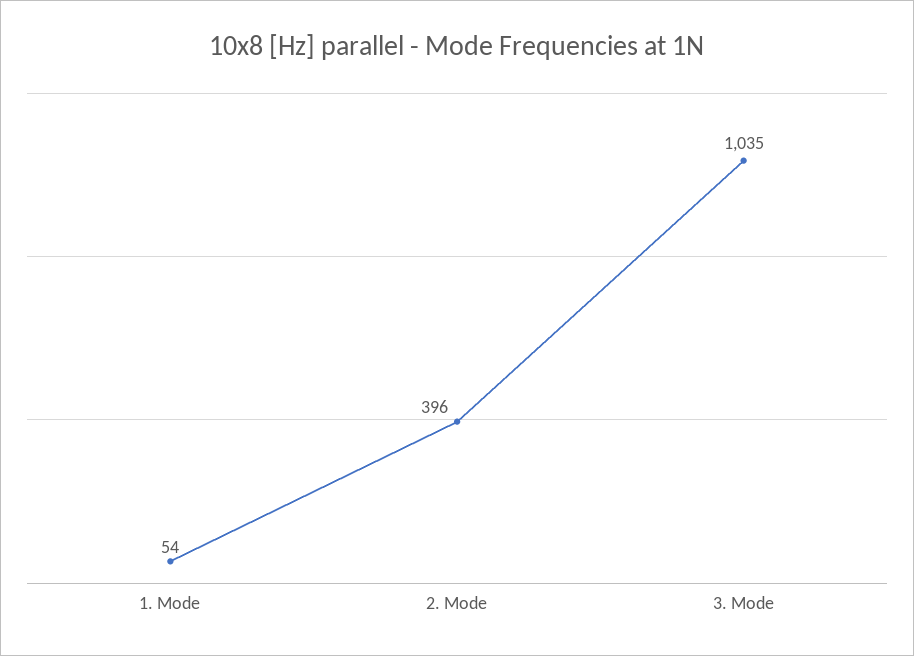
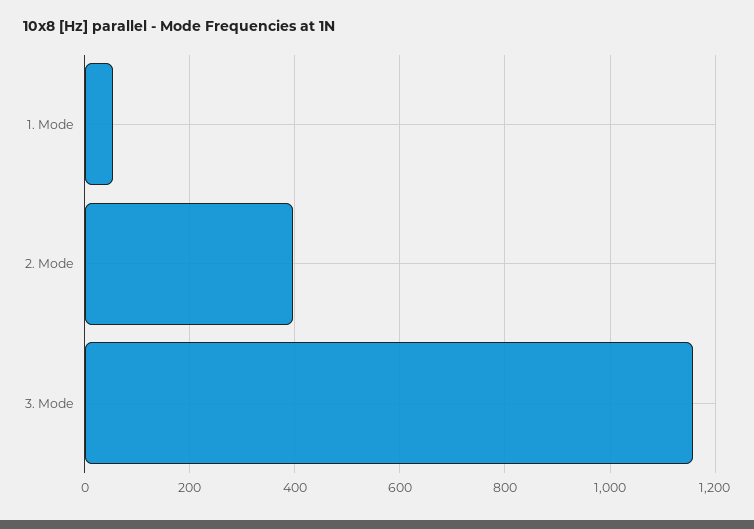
  {
    "1. Mode": 54,
    "2. Mode": 396,
-   "3. Mode": 1035
+   "3. Mode": 1160
  }

